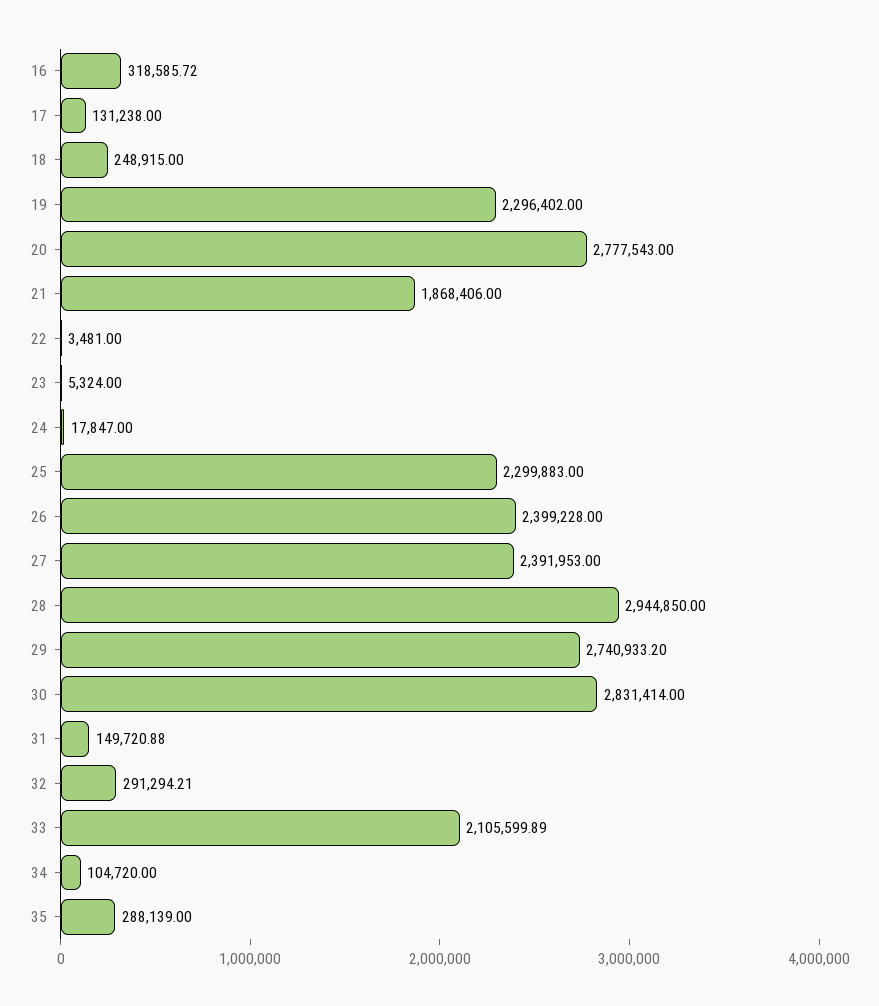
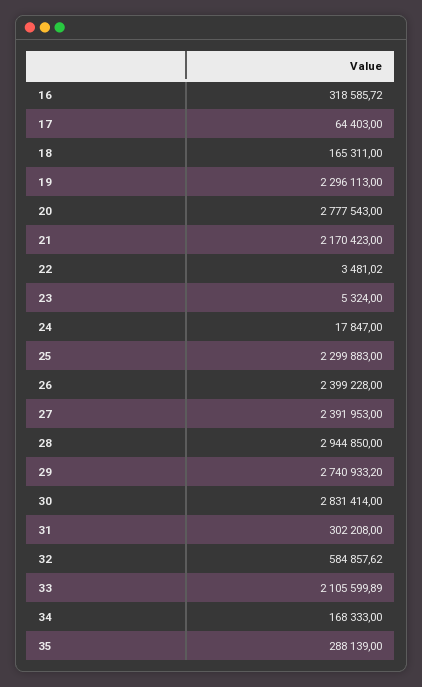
  {
    "16": 318585.72,
-   "17": 131238,
+   "17": 64403,
-   "18": 248915,
+   "18": 165311,
-   "19": 2296402,
+   "19": 2296113,
    "20": 2777543,
-   "21": 1868406,
+   "21": 2170423,
-   "22": 3481,
+   "22": 3481.02,
    "23": 5324,
    "24": 17847,
    "25": 2299883,
    "26": 2399228,
    "27": 2391953,
    "28": 2944850,
    "29": 2740933.2,
    "30": 2831414,
-   "31": 149720.88,
+   "31": 302208,
-   "32": 291294.21,
+   "32": 584857.62,
    "33": 2105599.89,
-   "34": 104720,
+   "34": 168333,
    "35": 288139
  }

